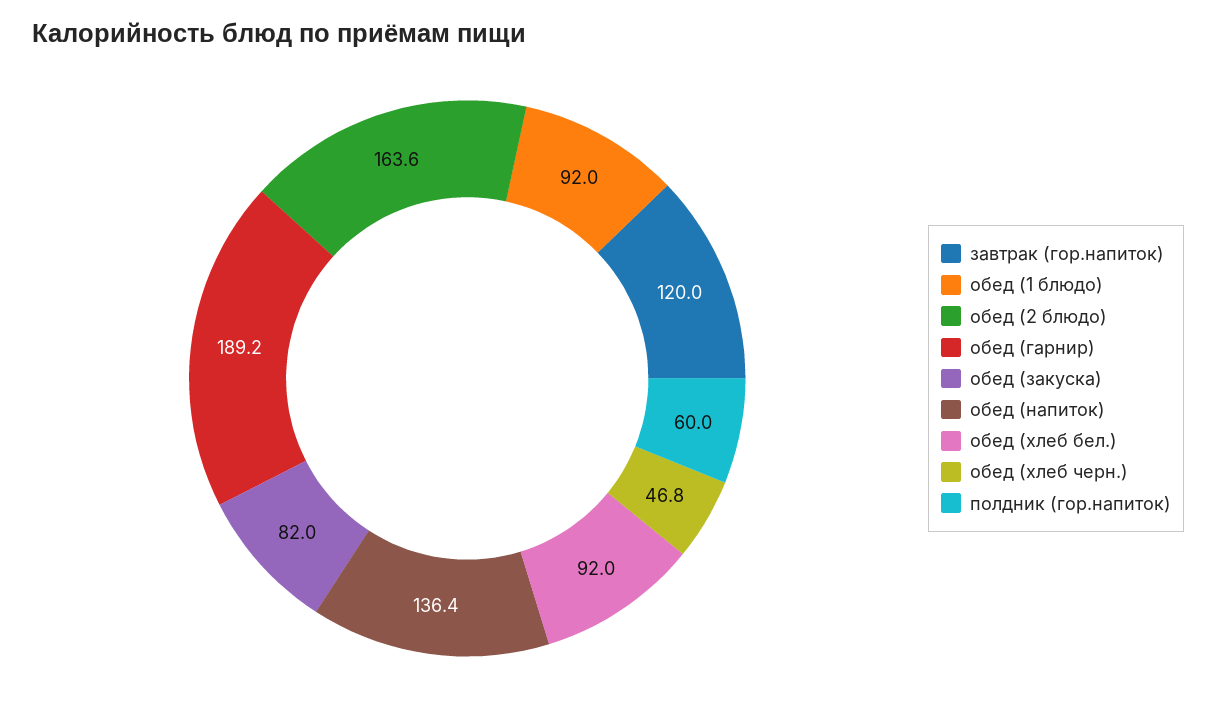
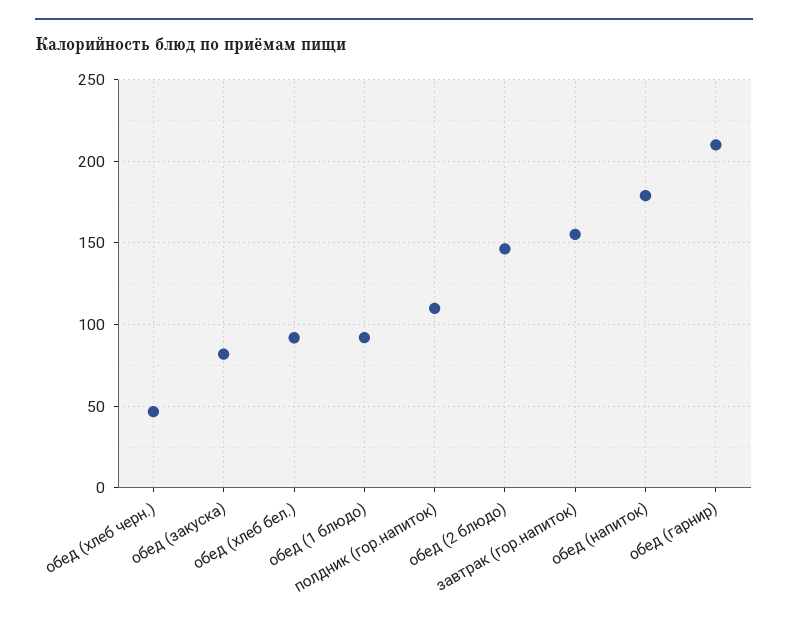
  {
-   "завтрак (гор.напиток)": 120,
+   "завтрак (гор.напиток)": 155,
    "обед (1 блюдо)": 92,
-   "обед (2 блюдо)": 163.6,
+   "обед (2 блюдо)": 145,
-   "обед (гарнир)": 189.2,
+   "обед (гарнир)": 210,
    "обед (закуска)": 82,
-   "обед (напиток)": 136.4,
+   "обед (напиток)": 180,
    "обед (хлеб бел.)": 92,
    "обед (хлеб черн.)": 46.8,
-   "полдник (гор.напиток)": 60
+   "полдник (гор.напиток)": 110
  }

